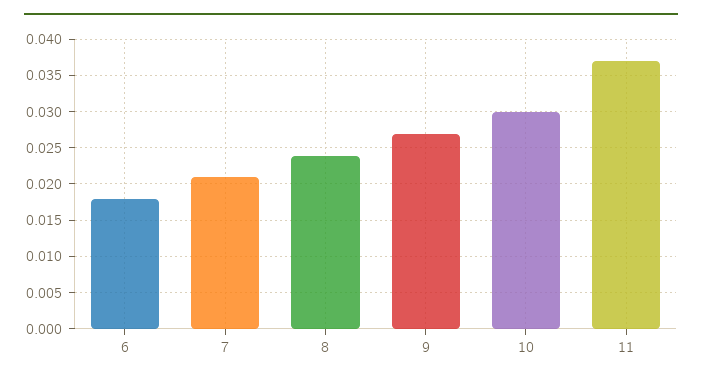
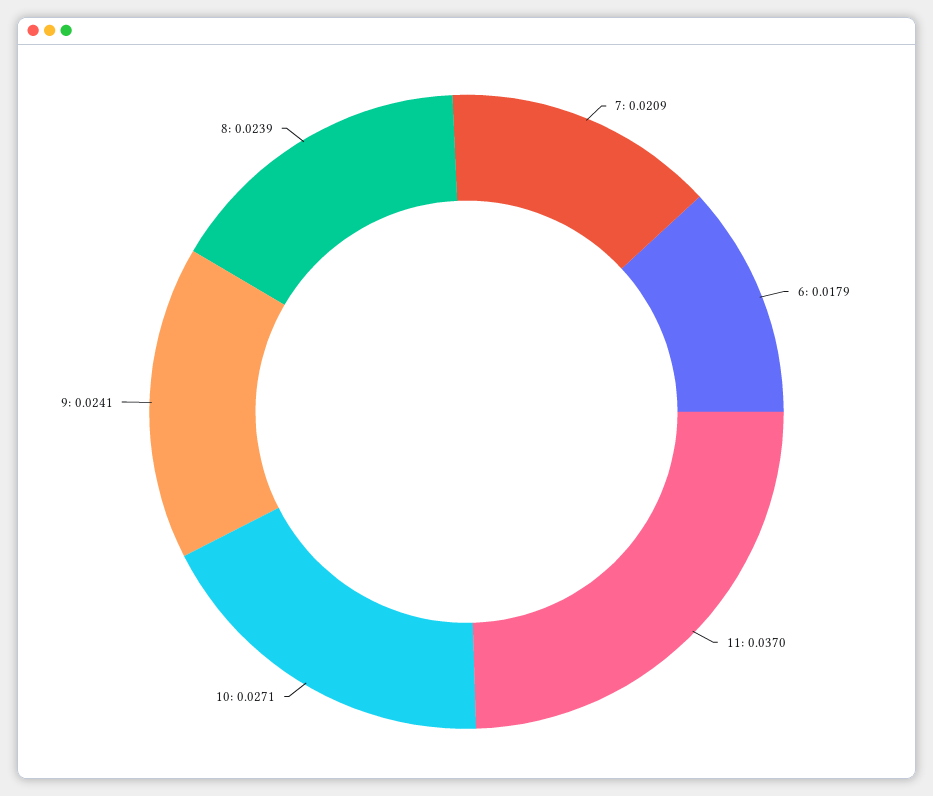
  {
    "6": 0.0179,
    "7": 0.0209,
    "8": 0.0239,
-   "9": 0.027,
+   "9": 0.0241,
-   "10": 0.03,
+   "10": 0.0271,
    "11": 0.037
  }

